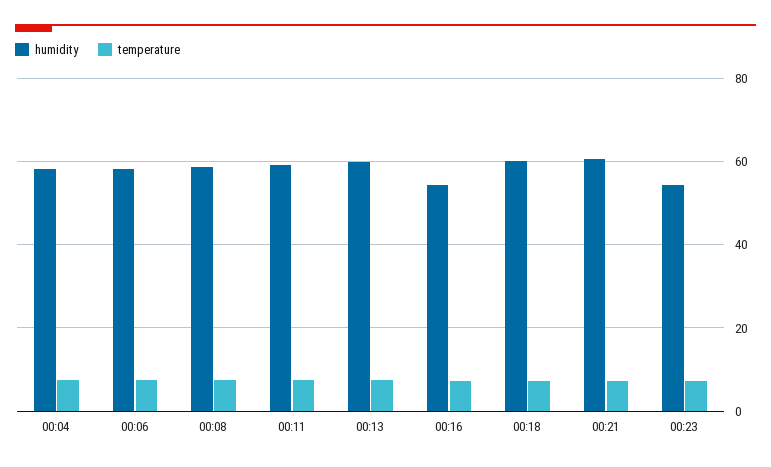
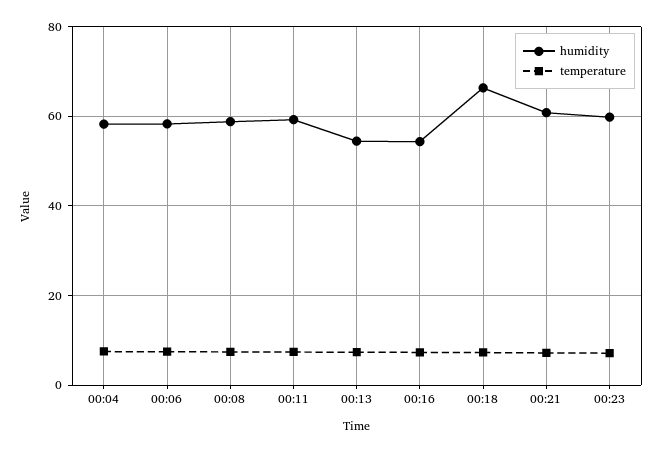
  {
    "humidity": {
      "00:04": 58,
      "00:06": 58,
      "00:08": 58,
      "00:11": 60,
-     "00:13": 60,
+     "00:13": 54,
      "00:16": 54,
-     "00:18": 60,
+     "00:18": 66,
      "00:21": 60,
-     "00:23": 54
+     "00:23": 60
    },
    "temperature": {
      "00:04": 8,
      "00:06": 8,
      "00:08": 8,
      "00:11": 8,
      "00:13": 8,
      "00:16": 8,
      "00:18": 8,
      "00:21": 8,
      "00:23": 8
    }
  }

